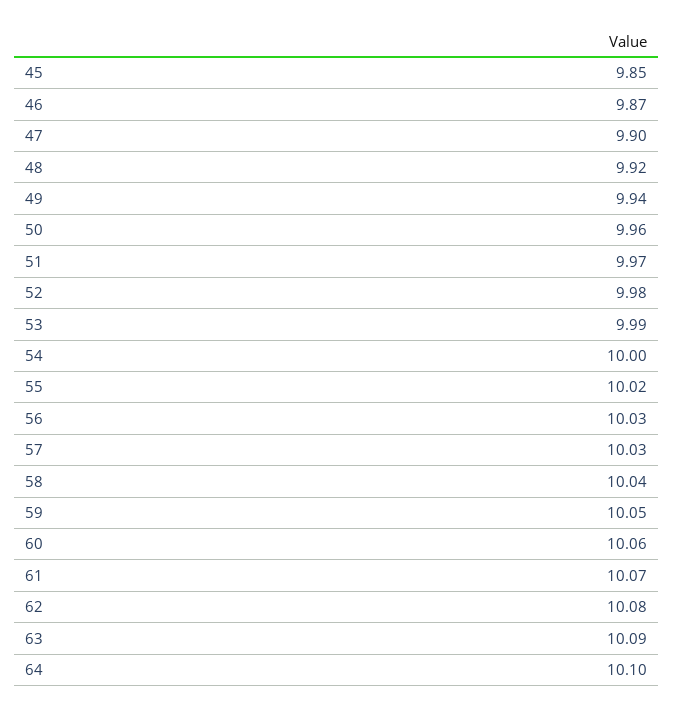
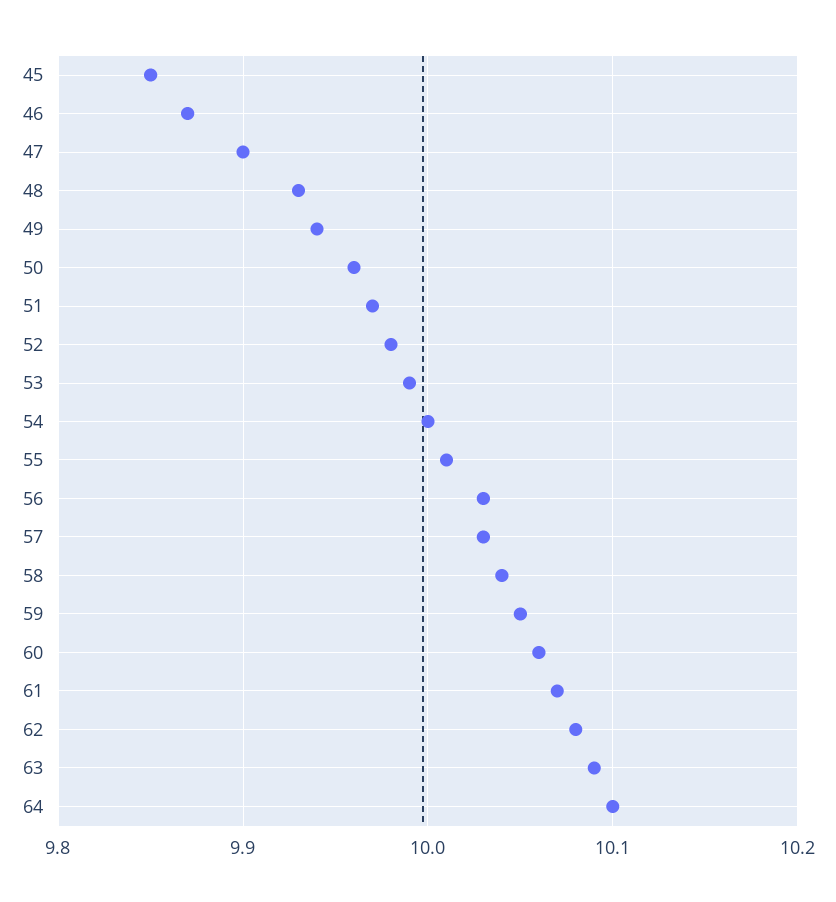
  {
    "45": 9.85,
    "46": 9.87,
    "47": 9.9,
-   "48": 9.92,
+   "48": 9.93,
    "49": 9.94,
    "50": 9.96,
    "51": 9.97,
    "52": 9.98,
    "53": 9.99,
    "54": 10,
-   "55": 10.02,
+   "55": 10.01,
    "56": 10.03,
    "57": 10.03,
    "58": 10.04,
    "59": 10.05,
    "60": 10.06,
    "61": 10.07,
    "62": 10.08,
    "63": 10.09,
    "64": 10.1
  }

